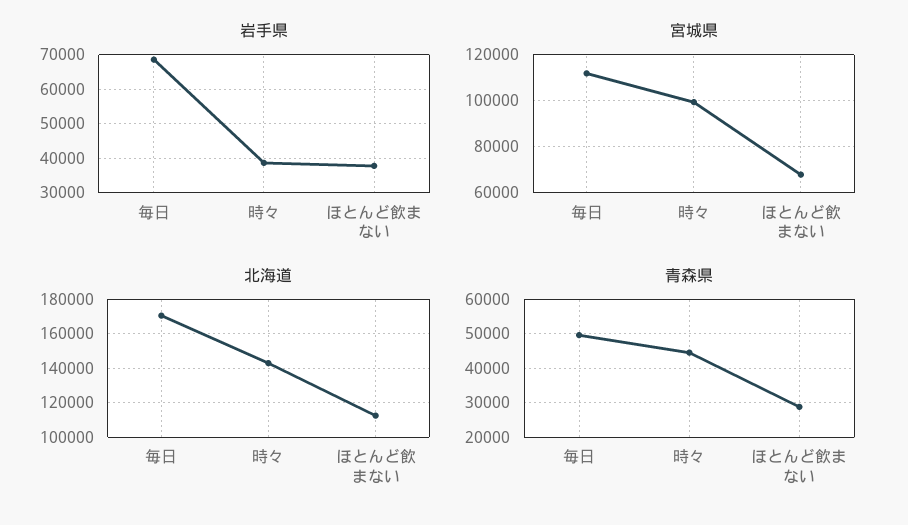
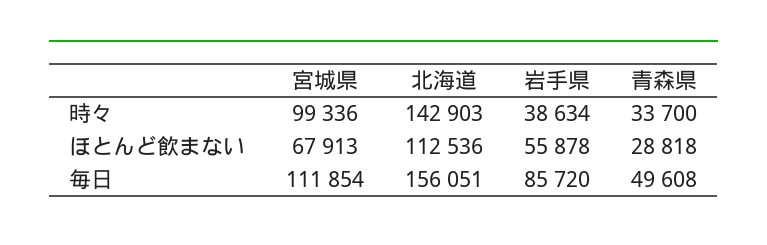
  {
    "岩手県": {
-     "毎日": 68000,
+     "毎日": 85720,
      "時々": 38634,
-     "ほとんど飲まない": 38000
+     "ほとんど飲まない": 55878
    },
    "宮城県": {
      "毎日": 111854,
      "時々": 99336,
      "ほとんど飲まない": 67913
    },
    "北海道": {
-     "毎日": 170000,
+     "毎日": 156051,
      "時々": 142903,
      "ほとんど飲まない": 112536
    },
    "青森県": {
      "毎日": 49608,
-     "時々": 44000,
+     "時々": 33700,
      "ほとんど飲まない": 28818
    }
  }

